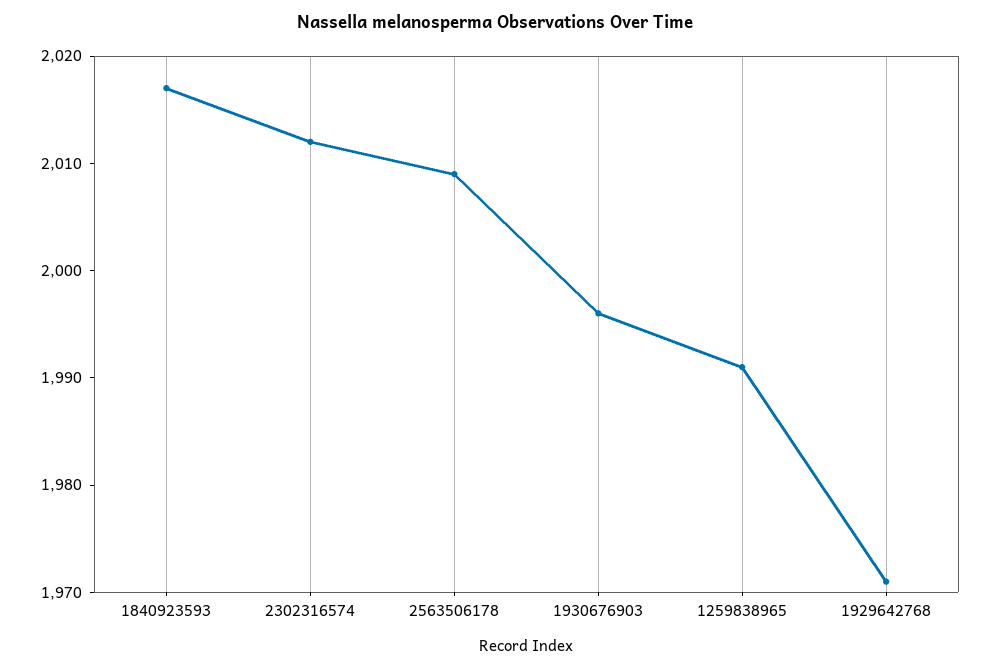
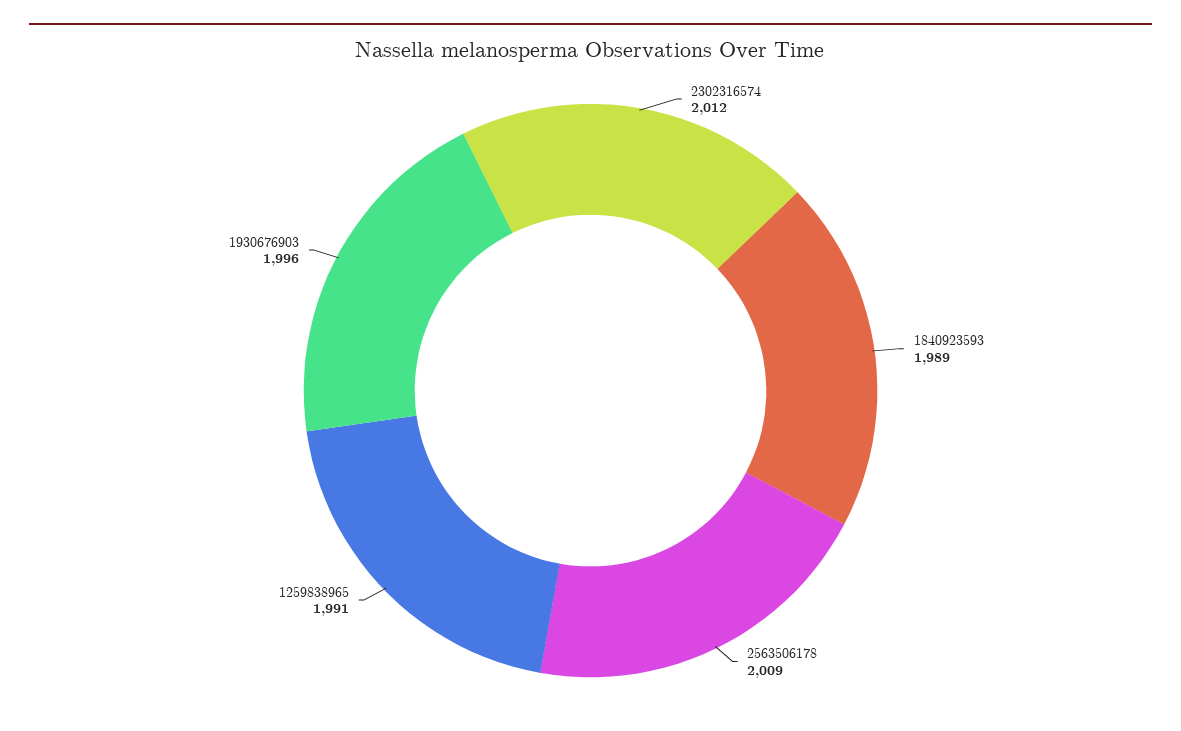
  {
-   "1840923593": 2017,
+   "1840923593": 1989,
    "2302316574": 2012,
    "2563506178": 2009,
    "1930676903": 1996,
-   "1259838965": 1991,
+   "1259838965": 1991
-   "1929642768": 1971
  }

